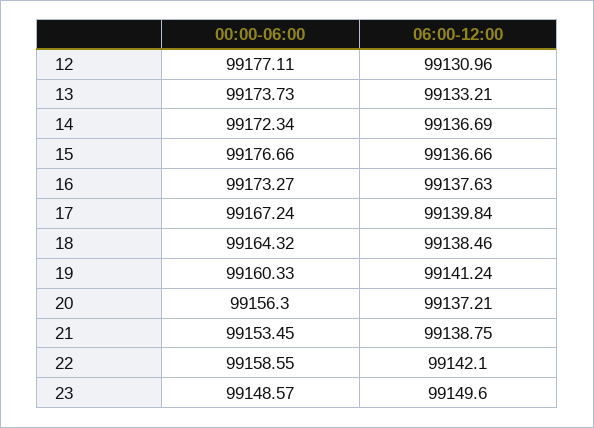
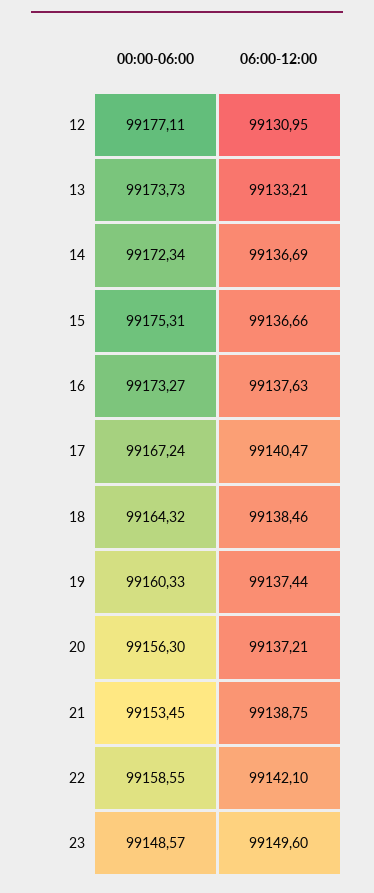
  {
    "00:00-06:00": {
      "12": 99177.11,
      "13": 99173.73,
      "14": 99172.34,
-     "15": 99176.66,
+     "15": 99175.31,
      "16": 99173.27,
      "17": 99167.24,
      "18": 99164.32,
      "19": 99160.33,
      "20": 99156.3,
      "21": 99153.45,
      "22": 99158.55,
      "23": 99148.57
    },
    "06:00-12:00": {
-     "12": 99130.96,
+     "12": 99130.95,
      "13": 99133.21,
      "14": 99136.69,
      "15": 99136.66,
      "16": 99137.63,
-     "17": 99139.84,
+     "17": 99140.47,
      "18": 99138.46,
-     "19": 99141.24,
+     "19": 99137.44,
      "20": 99137.21,
      "21": 99138.75,
      "22": 99142.1,
      "23": 99149.6
    }
  }

